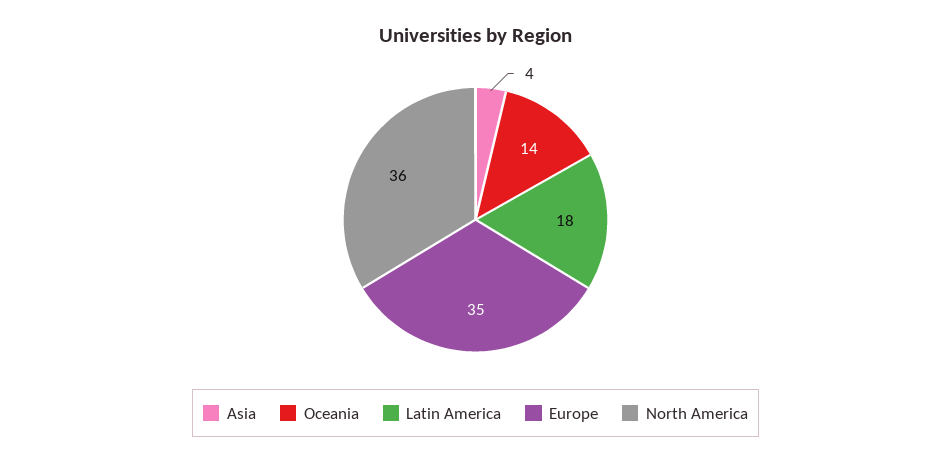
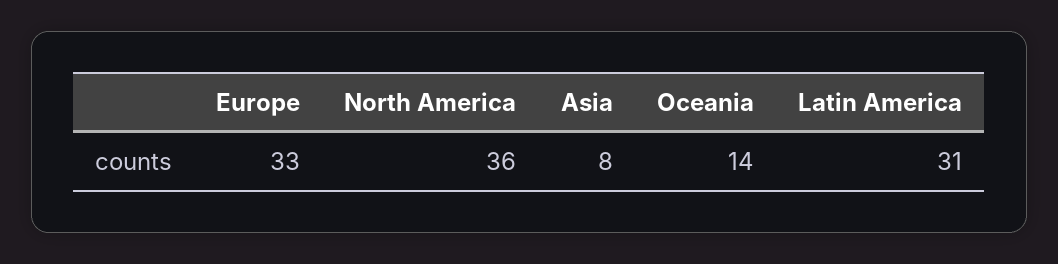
  {
-   "Asia": 4,
+   "Asia": 8,
    "Oceania": 14,
-   "Latin America": 18,
+   "Latin America": 31,
-   "Europe": 35,
+   "Europe": 33,
    "North America": 36
  }

